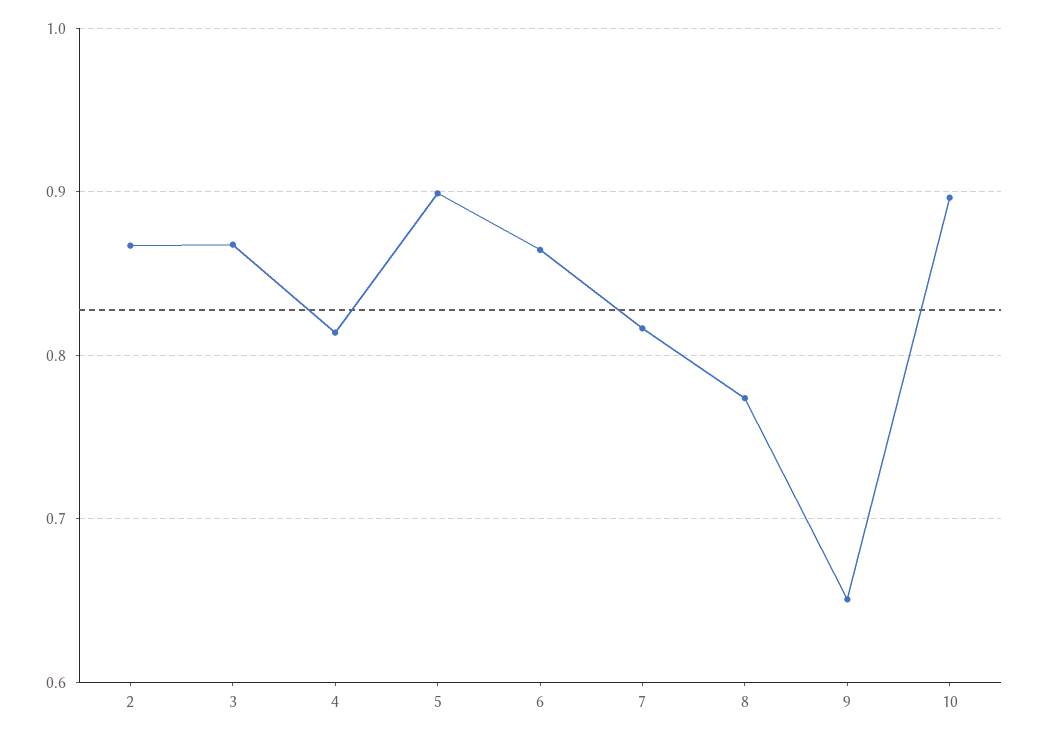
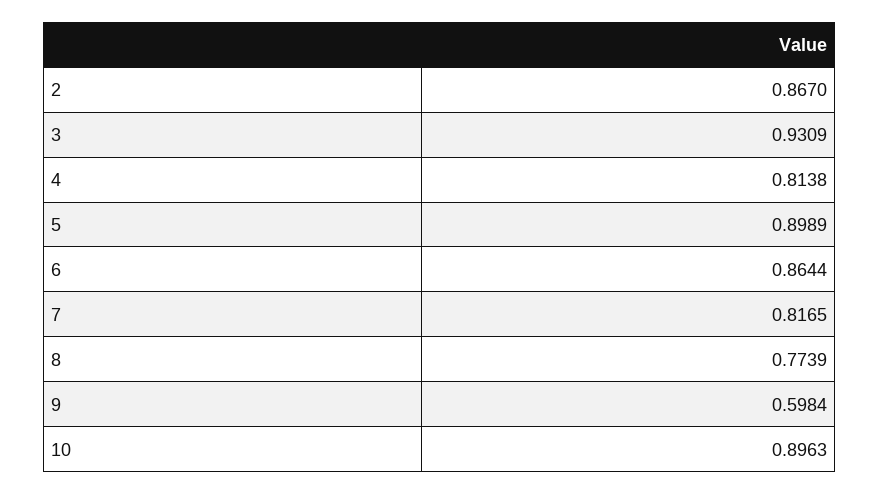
  {
    "2": 0.867,
-   "3": 0.87,
+   "3": 0.9309,
    "4": 0.8138,
    "5": 0.8989,
    "6": 0.8644,
    "7": 0.8165,
    "8": 0.7739,
-   "9": 0.65,
+   "9": 0.5984,
    "10": 0.8963
  }

